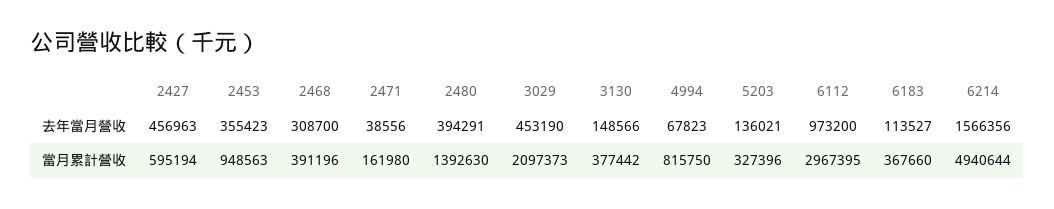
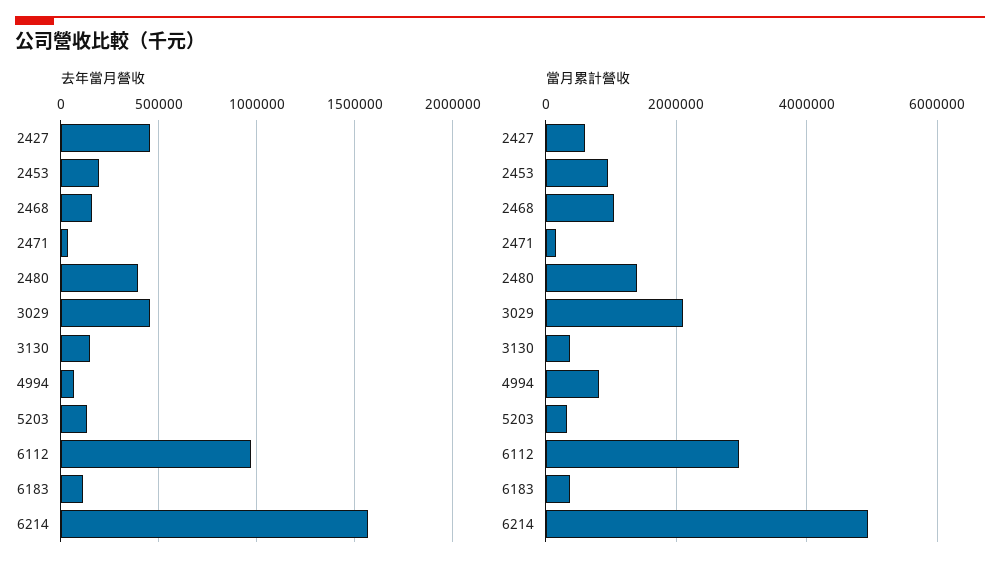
  {
    "去年當月營收": {
      "2427": 456963,
-     "2453": 355423,
+     "2453": 200000,
-     "2468": 308700,
+     "2468": 150000,
      "2471": 38556,
      "2480": 394291,
      "3029": 453190,
      "3130": 148566,
      "4994": 67823,
      "5203": 136021,
      "6112": 973200,
      "6183": 113527,
      "6214": 1566356
    },
    "當月累計營收": {
      "2427": 595194,
      "2453": 948563,
-     "2468": 391196,
+     "2468": 1000000,
      "2471": 161980,
      "2480": 1392630,
      "3029": 2097373,
      "3130": 377442,
      "4994": 815750,
      "5203": 327396,
      "6112": 2967395,
      "6183": 367660,
      "6214": 4940644
    }
  }

